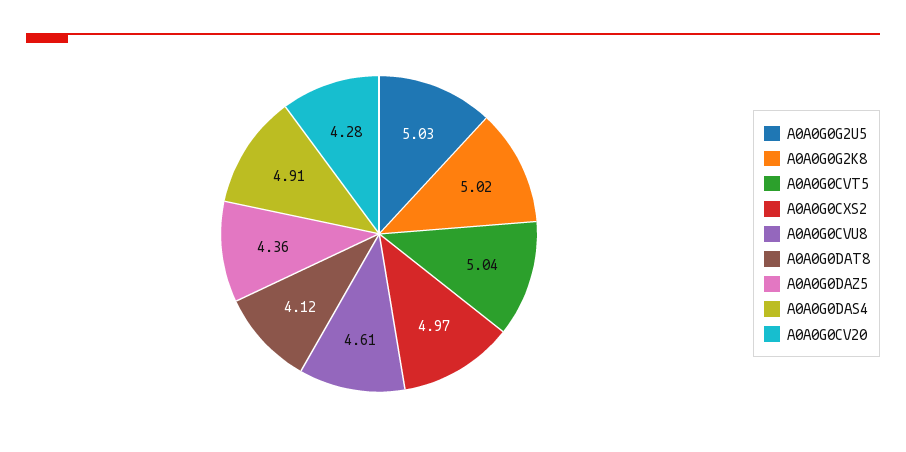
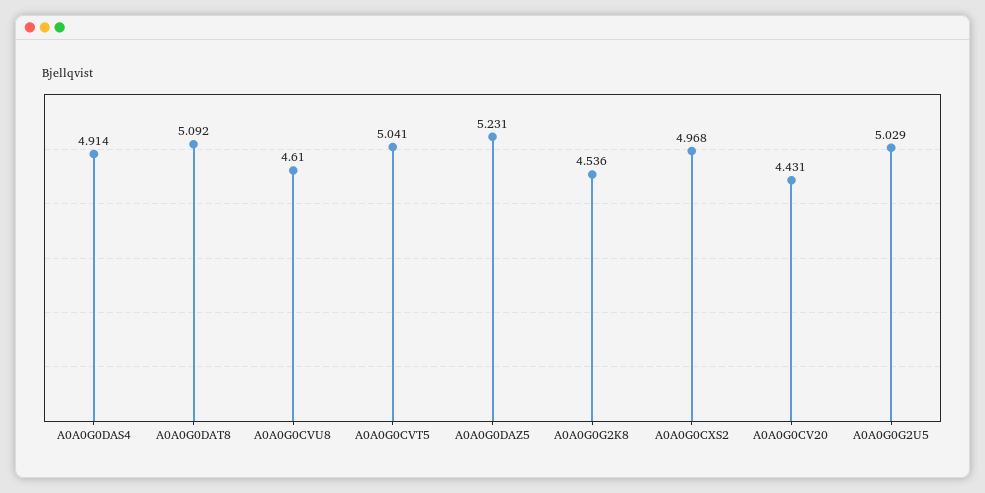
  {
    "A0A0G0G2U5": 5.029,
-   "A0A0G0G2K8": 5.02,
+   "A0A0G0G2K8": 4.536,
    "A0A0G0CVT5": 5.041,
    "A0A0G0CXS2": 4.968,
    "A0A0G0CVU8": 4.61,
-   "A0A0G0DAT8": 4.12,
+   "A0A0G0DAT8": 5.092,
-   "A0A0G0DAZ5": 4.36,
+   "A0A0G0DAZ5": 5.231,
    "A0A0G0DAS4": 4.914,
-   "A0A0G0CV20": 4.28
+   "A0A0G0CV20": 4.431
  }

